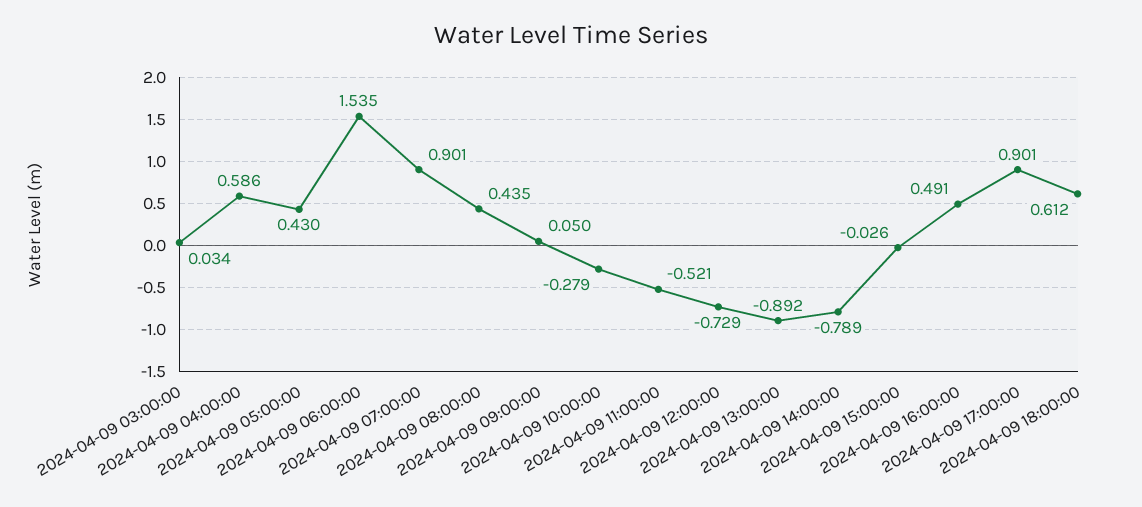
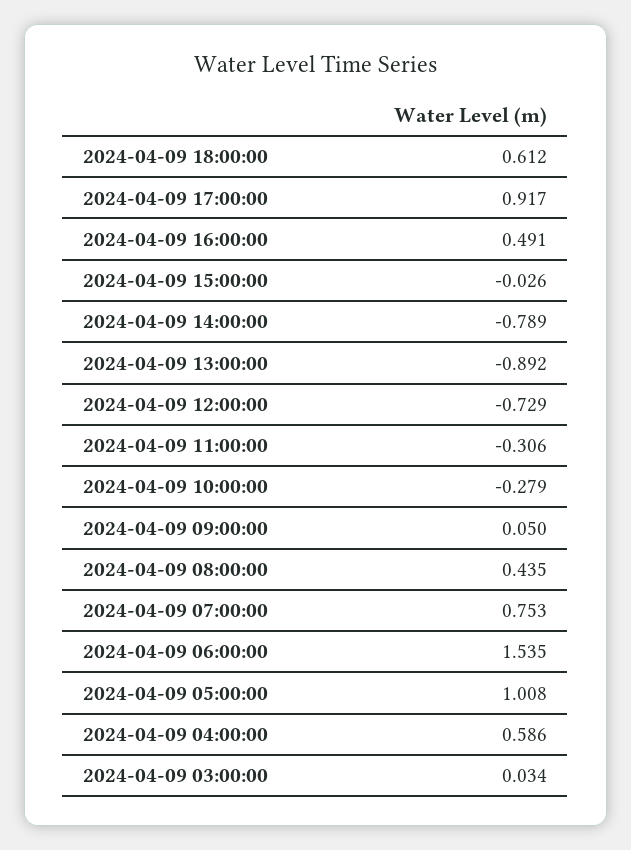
  {
    "2024-04-09 03:00:00": 0.034,
    "2024-04-09 04:00:00": 0.586,
-   "2024-04-09 05:00:00": 0.43,
+   "2024-04-09 05:00:00": 1.008,
    "2024-04-09 06:00:00": 1.535,
-   "2024-04-09 07:00:00": 0.901,
+   "2024-04-09 07:00:00": 0.753,
    "2024-04-09 08:00:00": 0.435,
    "2024-04-09 09:00:00": 0.05,
    "2024-04-09 10:00:00": -0.279,
-   "2024-04-09 11:00:00": -0.521,
+   "2024-04-09 11:00:00": -0.306,
    "2024-04-09 12:00:00": -0.729,
    "2024-04-09 13:00:00": -0.892,
    "2024-04-09 14:00:00": -0.789,
    "2024-04-09 15:00:00": -0.026,
    "2024-04-09 16:00:00": 0.491,
-   "2024-04-09 17:00:00": 0.901,
+   "2024-04-09 17:00:00": 0.917,
    "2024-04-09 18:00:00": 0.612
  }

